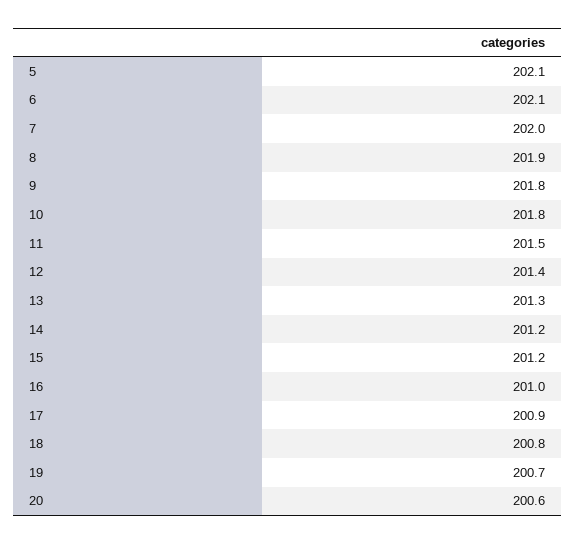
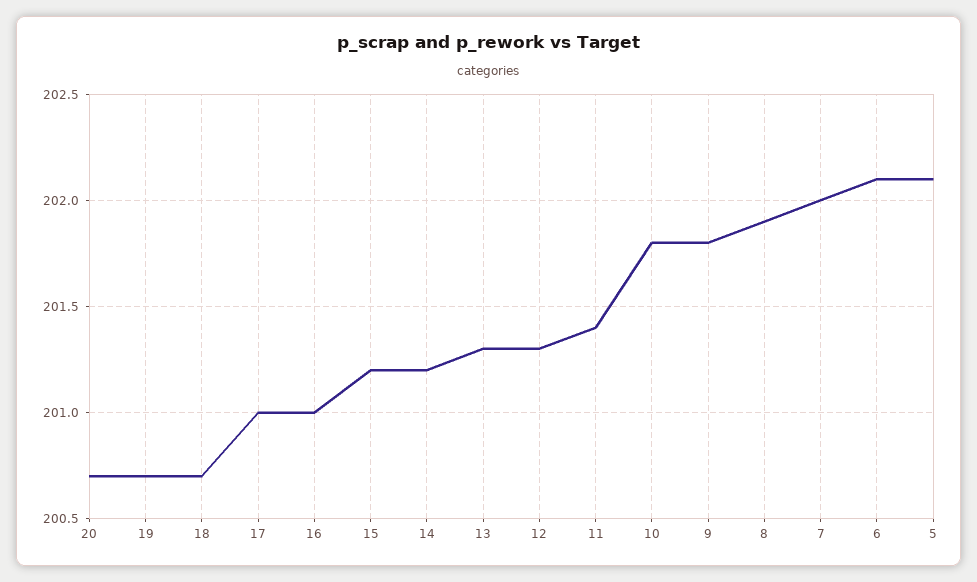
  {
    "5": 202.1,
    "6": 202.1,
    "7": 202,
    "8": 201.9,
    "9": 201.8,
    "10": 201.8,
-   "11": 201.5,
+   "11": 201.4,
-   "12": 201.4,
+   "12": 201.3,
    "13": 201.3,
    "14": 201.2,
    "15": 201.2,
    "16": 201,
-   "17": 200.9,
+   "17": 201,
-   "18": 200.8,
+   "18": 200.7,
    "19": 200.7,
-   "20": 200.6
+   "20": 200.7
  }

